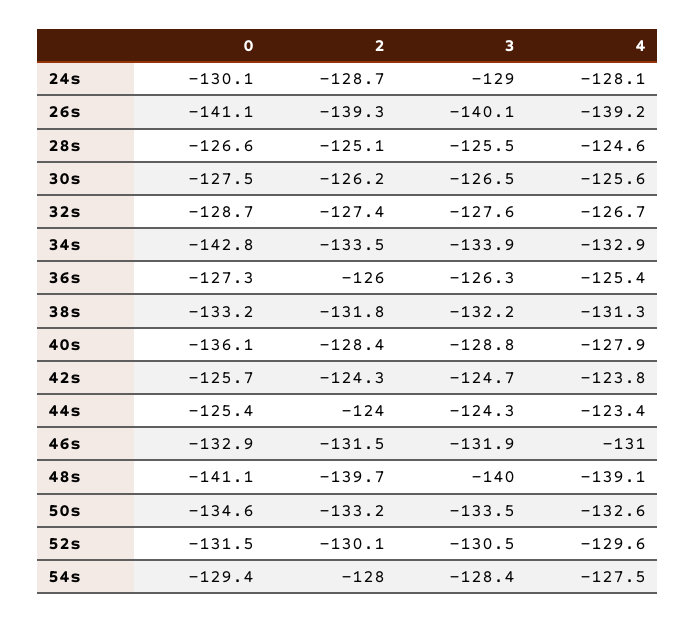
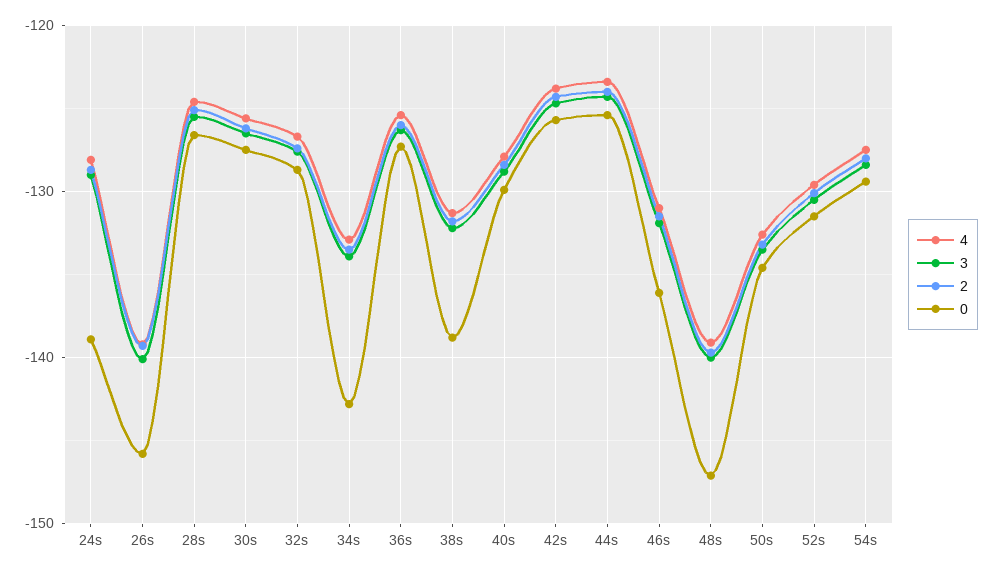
  {
    "0": {
-     "24s": -130.1,
+     "24s": -139,
-     "26s": -141.1,
+     "26s": -146,
      "28s": -126.6,
      "30s": -127.5,
      "32s": -128.7,
      "34s": -142.8,
      "36s": -127.3,
-     "38s": -133.2,
+     "38s": -139,
-     "40s": -136.1,
+     "40s": -130,
      "42s": -125.7,
      "44s": -125.4,
-     "46s": -132.9,
+     "46s": -136,
-     "48s": -141.1,
+     "48s": -147,
      "50s": -134.6,
      "52s": -131.5,
      "54s": -129.4
    },
    "2": {
      "24s": -128.7,
      "26s": -139.3,
      "28s": -125.1,
      "30s": -126.2,
      "32s": -127.4,
      "34s": -133.5,
      "36s": -126,
      "38s": -131.8,
      "40s": -128.4,
      "42s": -124.3,
      "44s": -124,
      "46s": -131.5,
      "48s": -139.7,
      "50s": -133.2,
      "52s": -130.1,
      "54s": -128
    },
    "3": {
      "24s": -129,
      "26s": -140.1,
      "28s": -125.5,
      "30s": -126.5,
      "32s": -127.6,
      "34s": -133.9,
      "36s": -126.3,
      "38s": -132.2,
      "40s": -128.8,
      "42s": -124.7,
      "44s": -124.3,
      "46s": -131.9,
      "48s": -140,
      "50s": -133.5,
      "52s": -130.5,
      "54s": -128.4
    },
    "4": {
      "24s": -128.1,
      "26s": -139.2,
      "28s": -124.6,
      "30s": -125.6,
      "32s": -126.7,
      "34s": -132.9,
      "36s": -125.4,
      "38s": -131.3,
      "40s": -127.9,
      "42s": -123.8,
      "44s": -123.4,
      "46s": -131,
      "48s": -139.1,
      "50s": -132.6,
      "52s": -129.6,
      "54s": -127.5
    }
  }

